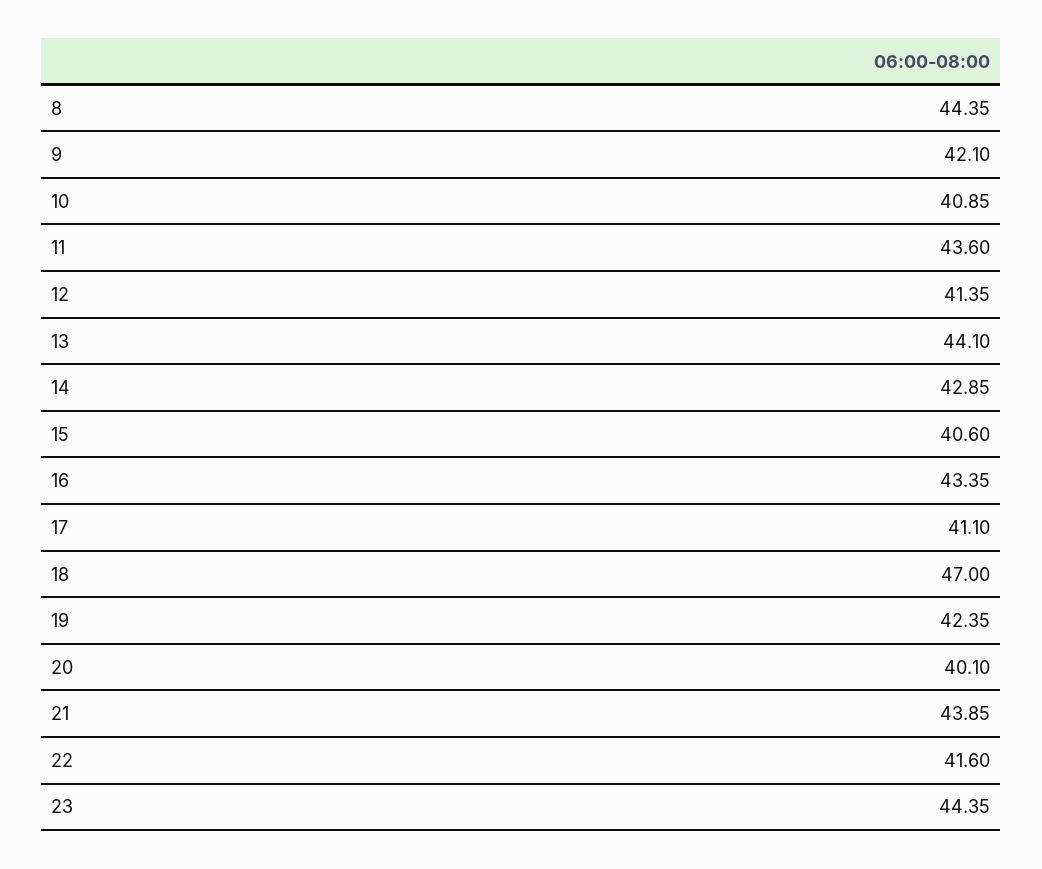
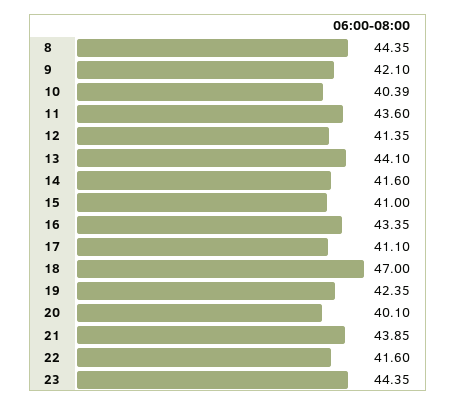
  {
    "8": 44.35,
    "9": 42.1,
-   "10": 40.85,
+   "10": 40.39,
    "11": 43.6,
    "12": 41.35,
    "13": 44.1,
-   "14": 42.85,
+   "14": 41.6,
-   "15": 40.6,
+   "15": 41,
    "16": 43.35,
    "17": 41.1,
    "18": 47,
    "19": 42.35,
    "20": 40.1,
    "21": 43.85,
    "22": 41.6,
    "23": 44.35
  }

